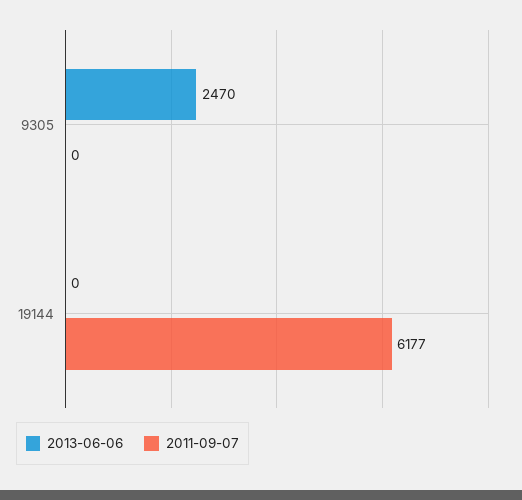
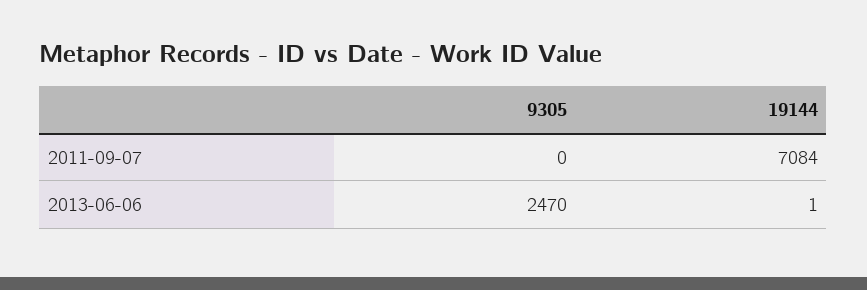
  {
    "2013-06-06": {
      "9305": 2470,
-     "19144": 0
+     "19144": 1
    },
    "2011-09-07": {
      "9305": 0,
-     "19144": 6177
+     "19144": 7084
    }
  }

